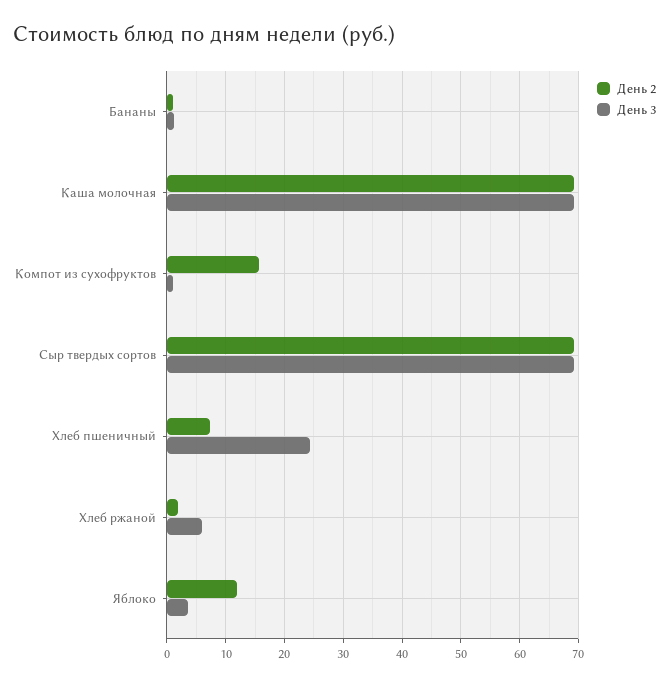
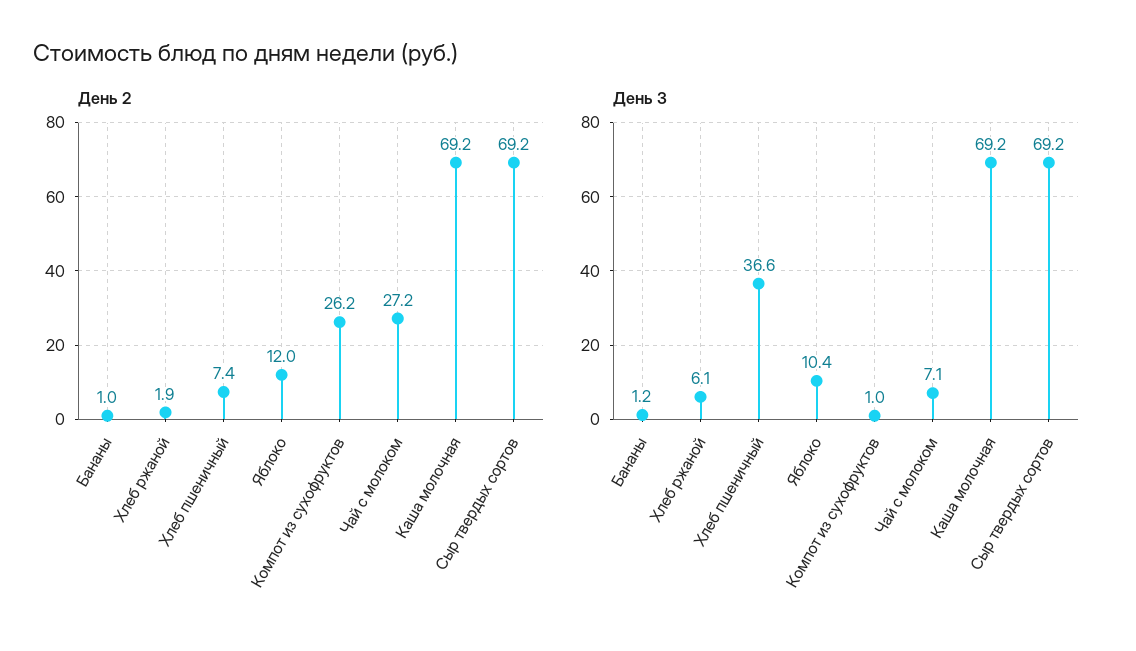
  {
    "День 2": {
      "Бананы": 1,
      "Каша молочная": 69.2,
-     "Компот из сухофруктов": 16,
+     "Компот из сухофруктов": 26.2,
      "Сыр твердых сортов": 69.2,
      "Хлеб пшеничный": 7.4,
      "Хлеб ржаной": 1.9,
-     "Яблоко": 12
+     "Яблоко": 12,
+     "Чай с молоком": 27.2
    },
    "День 3": {
      "Бананы": 1.2,
      "Каша молочная": 69.2,
      "Компот из сухофруктов": 1,
      "Сыр твердых сортов": 69.2,
-     "Хлеб пшеничный": 24,
+     "Хлеб пшеничный": 36.6,
      "Хлеб ржаной": 6.1,
-     "Яблоко": 4
+     "Яблоко": 10.4,
+     "Чай с молоком": 7.1
    }
  }

